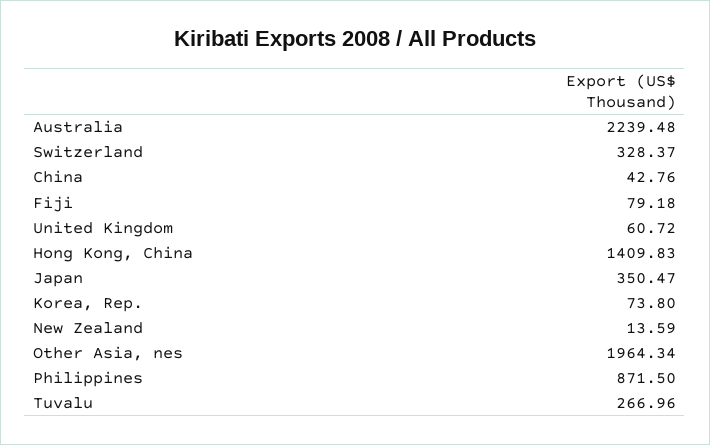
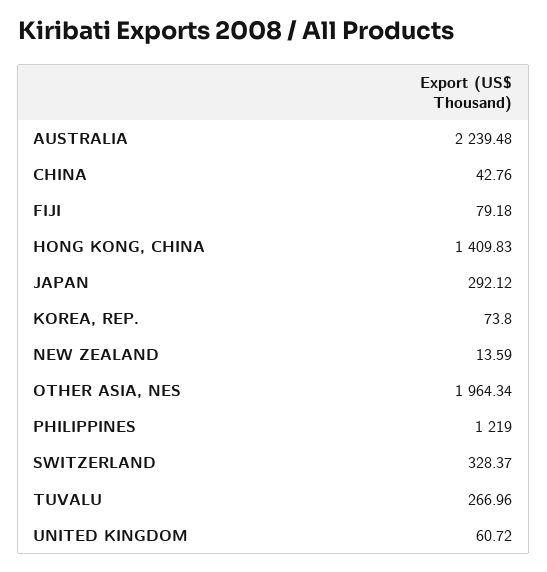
  {
    "Australia": 2239.48,
    "Switzerland": 328.37,
    "China": 42.76,
    "Fiji": 79.18,
    "United Kingdom": 60.72,
    "Hong Kong, China": 1409.83,
-   "Japan": 350.47,
+   "Japan": 292.12,
    "Korea, Rep.": 73.8,
    "New Zealand": 13.59,
    "Other Asia, nes": 1964.34,
-   "Philippines": 871.5,
+   "Philippines": 1219,
    "Tuvalu": 266.96
  }

